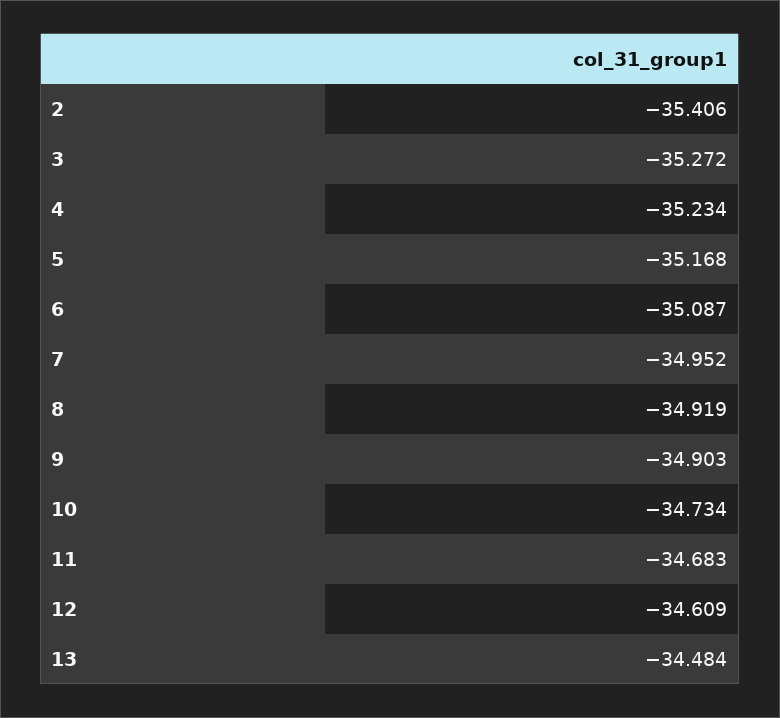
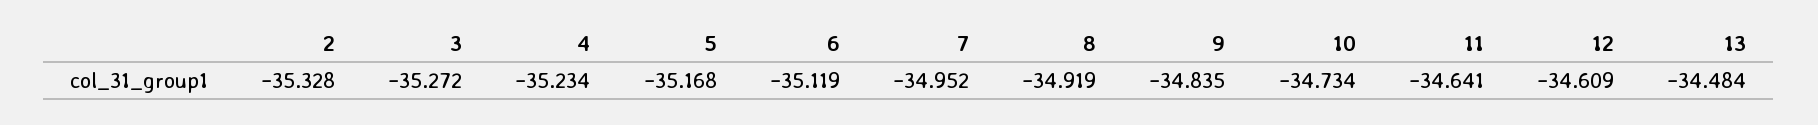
  {
-   "2": -35.406,
+   "2": -35.328,
    "3": -35.272,
    "4": -35.234,
    "5": -35.168,
-   "6": -35.087,
+   "6": -35.119,
    "7": -34.952,
    "8": -34.919,
-   "9": -34.903,
+   "9": -34.835,
    "10": -34.734,
-   "11": -34.683,
+   "11": -34.641,
    "12": -34.609,
    "13": -34.484
  }

